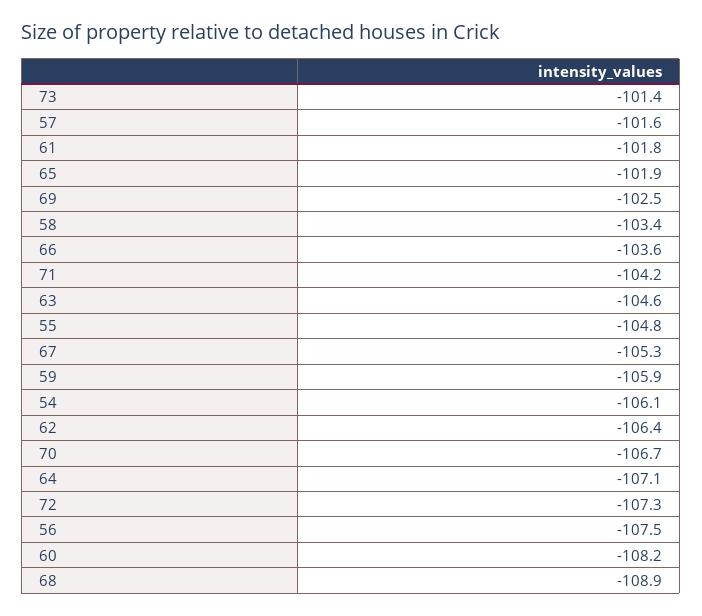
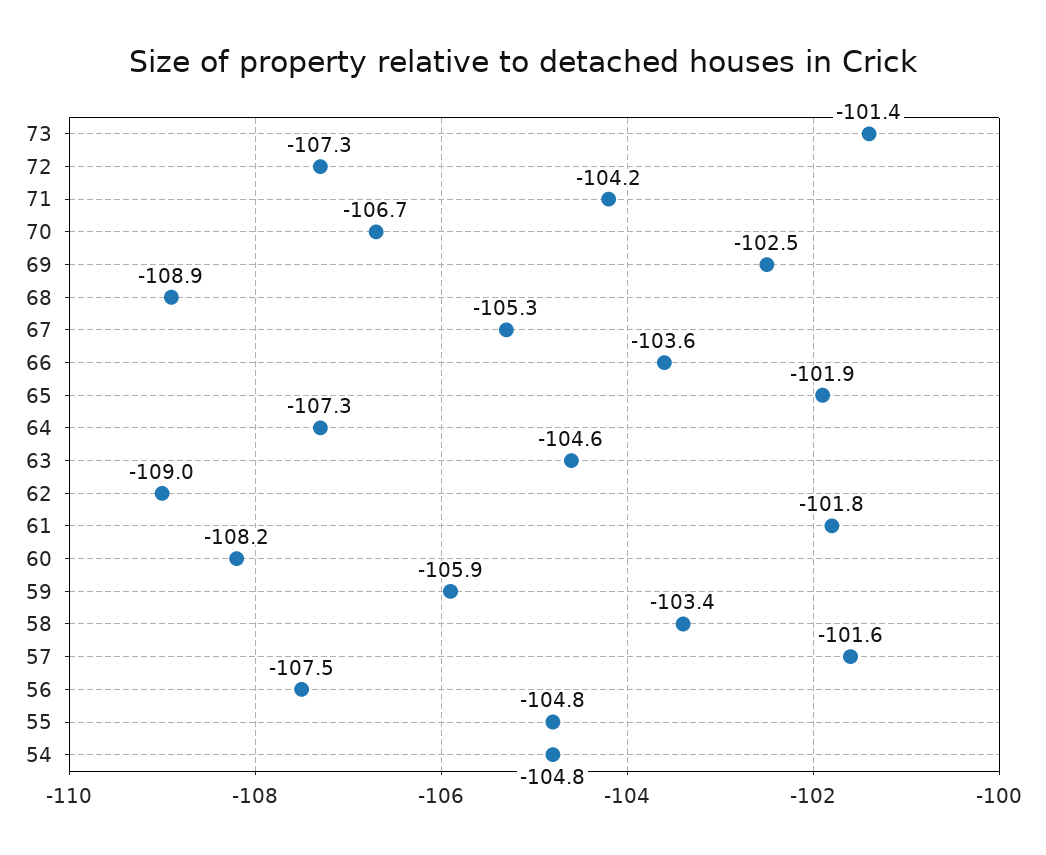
  {
    "73": -101.4,
    "57": -101.6,
    "61": -101.8,
    "65": -101.9,
    "69": -102.5,
    "58": -103.4,
    "66": -103.6,
    "71": -104.2,
    "63": -104.6,
    "55": -104.8,
    "67": -105.3,
    "59": -105.9,
-   "54": -106.1,
+   "54": -104.8,
-   "62": -106.4,
+   "62": -109,
    "70": -106.7,
-   "64": -107.1,
+   "64": -107.3,
    "72": -107.3,
    "56": -107.5,
    "60": -108.2,
    "68": -108.9
  }

